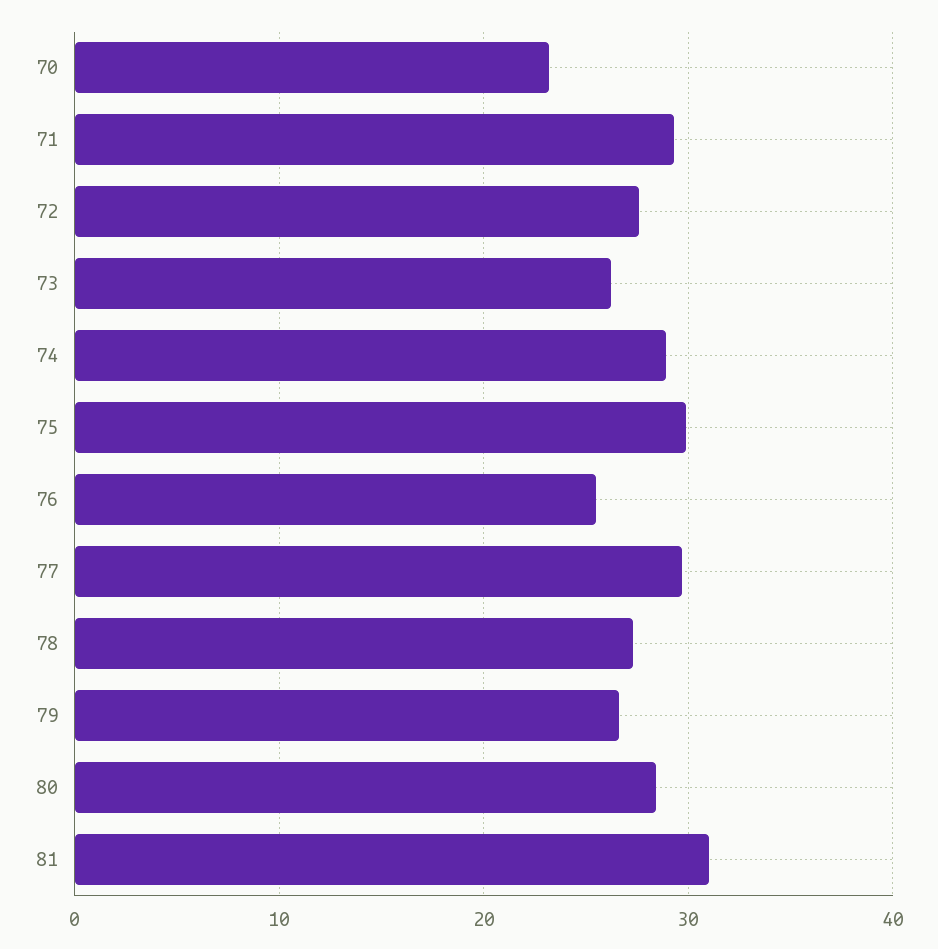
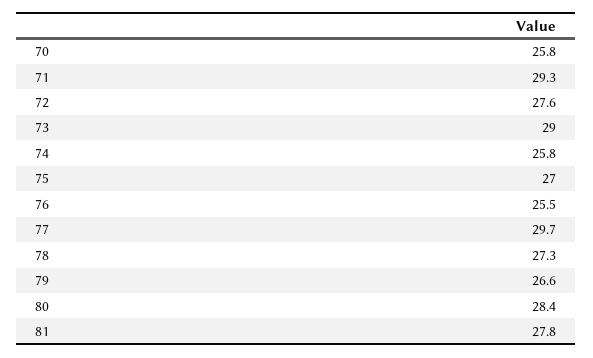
  {
-   "70": 23,
+   "70": 25.8,
    "71": 29.3,
    "72": 27.6,
-   "73": 26,
+   "73": 29,
-   "74": 29,
+   "74": 25.8,
-   "75": 30,
+   "75": 27,
    "76": 25.5,
    "77": 29.7,
    "78": 27.3,
    "79": 26.6,
    "80": 28.4,
-   "81": 31
+   "81": 27.8
  }

